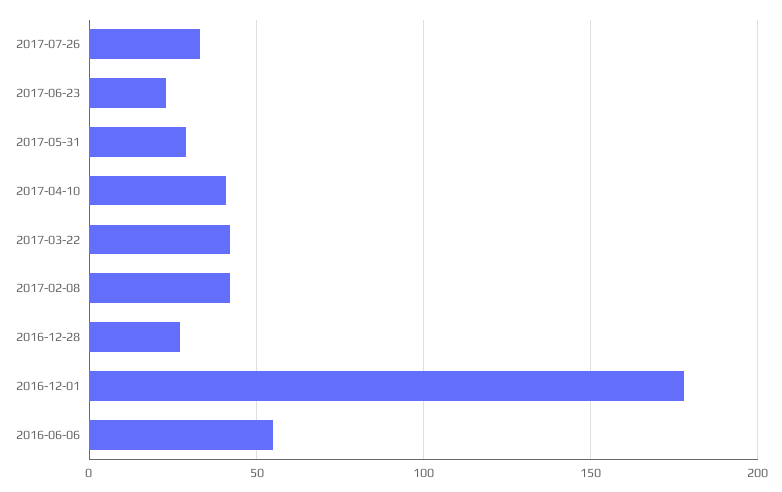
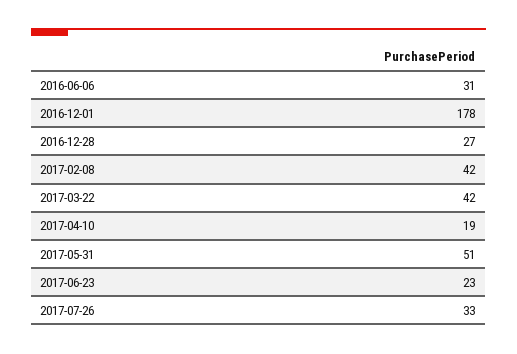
  {
    "2017-07-26": 33,
    "2017-06-23": 23,
-   "2017-05-31": 30,
+   "2017-05-31": 51,
-   "2017-04-10": 40,
+   "2017-04-10": 19,
    "2017-03-22": 42,
    "2017-02-08": 42,
    "2016-12-28": 27,
    "2016-12-01": 178,
-   "2016-06-06": 55
+   "2016-06-06": 31
  }

